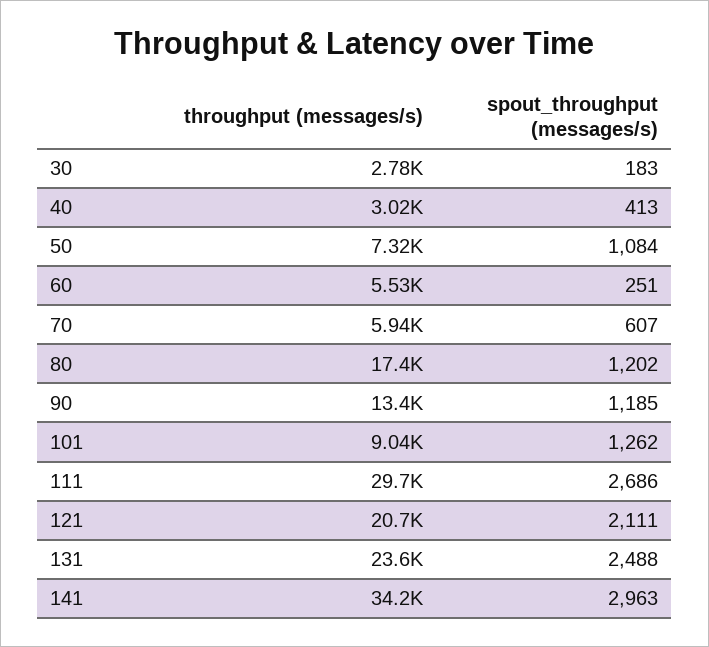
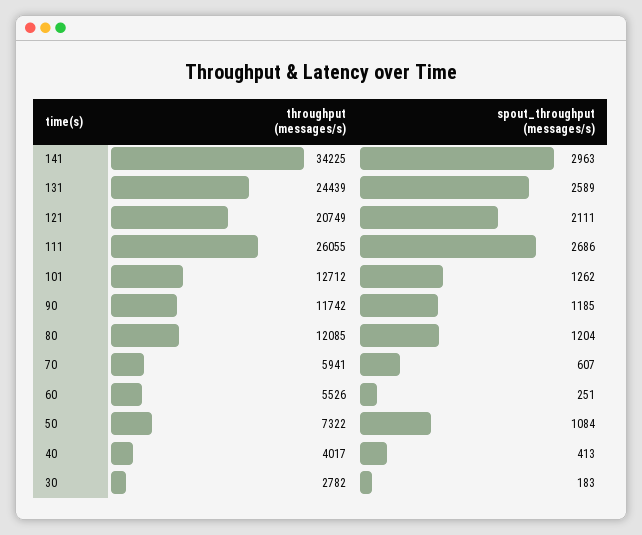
  {
    "throughput (messages/s)": {
      "30": 2782,
-     "40": 3020,
+     "40": 4017,
      "50": 7322,
      "60": 5526,
      "70": 5941,
-     "80": 17400,
+     "80": 12085,
-     "90": 13400,
+     "90": 11742,
-     "101": 9040,
+     "101": 12712,
-     "111": 29700,
+     "111": 26055,
      "121": 20749,
-     "131": 23600,
+     "131": 24439,
      "141": 34225
    },
    "spout_throughput (messages/s)": {
      "30": 183,
      "40": 413,
      "50": 1084,
      "60": 251,
      "70": 607,
-     "80": 1202,
+     "80": 1204,
      "90": 1185,
      "101": 1262,
      "111": 2686,
      "121": 2111,
-     "131": 2488,
+     "131": 2589,
      "141": 2963
    }
  }

